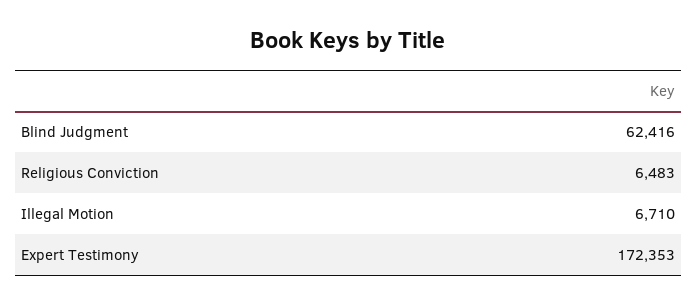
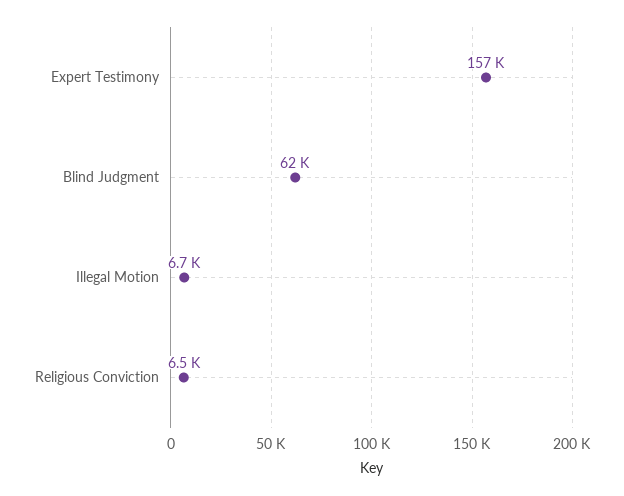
  {
    "Blind Judgment": 62416,
    "Religious Conviction": 6483,
    "Illegal Motion": 6710,
-   "Expert Testimony": 172353
+   "Expert Testimony": 157000
  }

